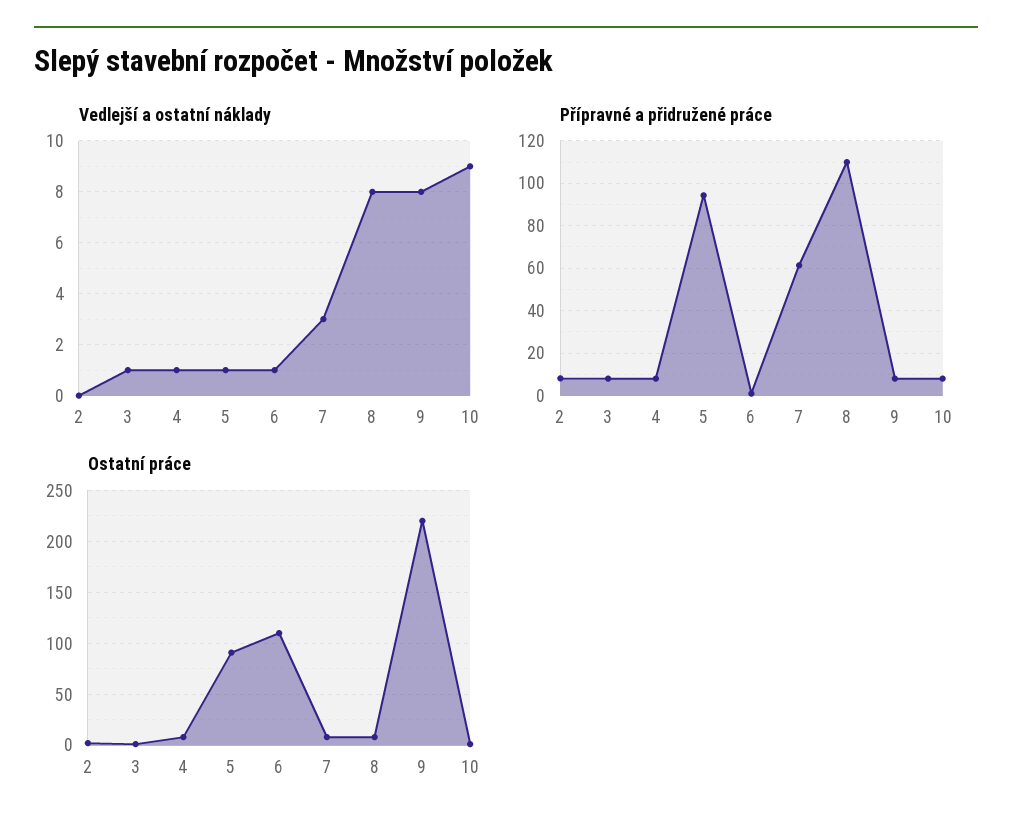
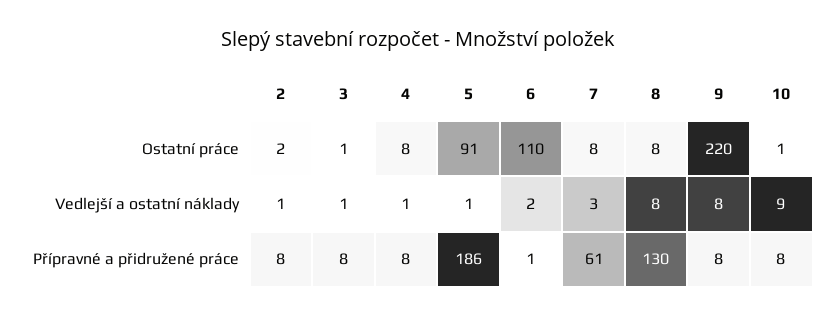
  {
    "Vedlejší a ostatní náklady": {
-     "2": 0,
+     "2": 1,
      "3": 1,
      "4": 1,
      "5": 1,
-     "6": 1,
+     "6": 2,
      "7": 3,
      "8": 8,
      "9": 8,
      "10": 9
    },
    "Přípravné a přidružené práce": {
      "2": 8,
      "3": 8,
      "4": 8,
-     "5": 95,
+     "5": 186,
      "6": 1,
      "7": 61,
-     "8": 110,
+     "8": 130,
      "9": 8,
      "10": 8
    },
    "Ostatní práce": {
      "2": 2,
      "3": 1,
      "4": 8,
      "5": 91,
      "6": 110,
      "7": 8,
      "8": 8,
      "9": 220,
      "10": 1
    }
  }

